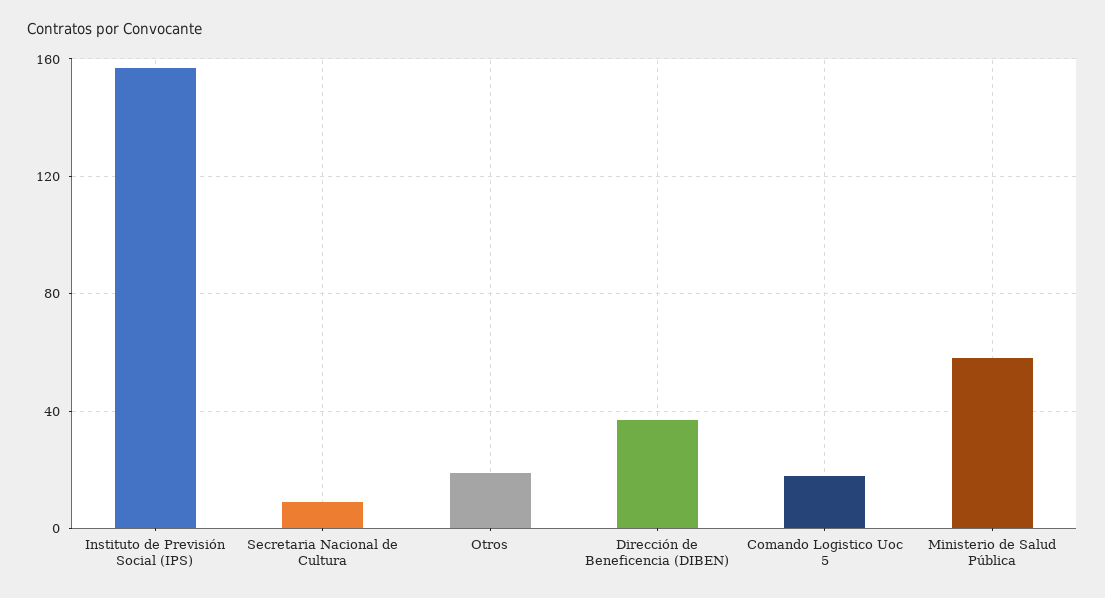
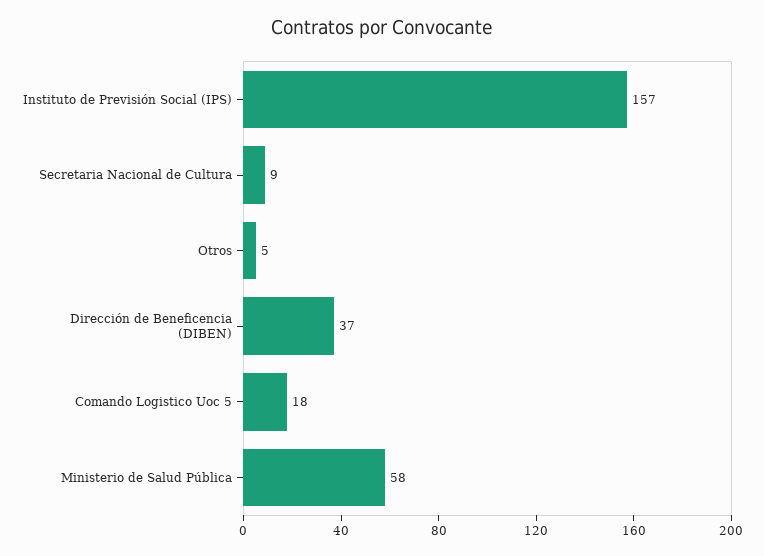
  {
    "Instituto de Previsión Social (IPS)": 157,
    "Secretaria Nacional de Cultura": 9,
-   "Otros": 20,
+   "Otros": 5,
    "Dirección de Beneficencia (DIBEN)": 37,
    "Comando Logistico Uoc 5": 18,
    "Ministerio de Salud Pública": 58
  }

